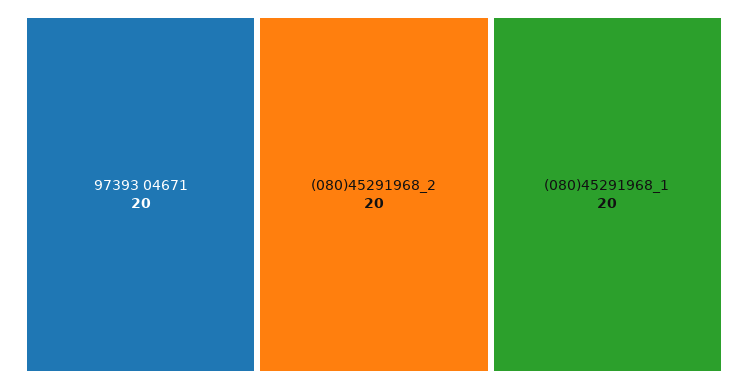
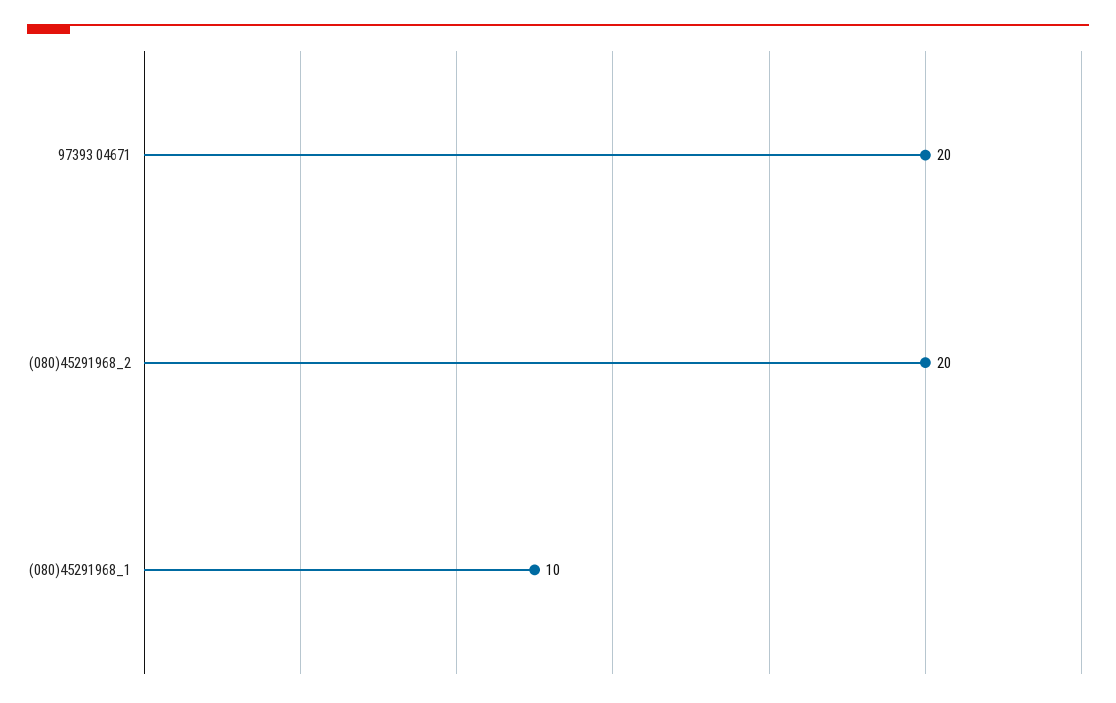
  {
    "97393 04671": 20,
    "(080)45291968_2": 20,
-   "(080)45291968_1": 20
+   "(080)45291968_1": 10
  }

